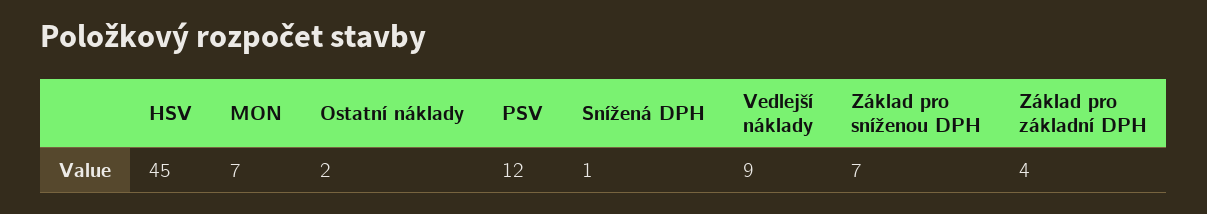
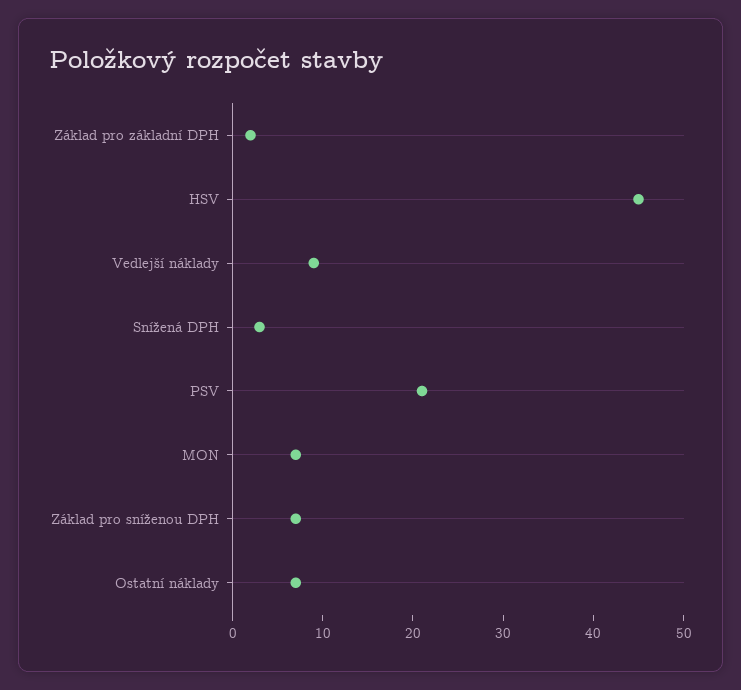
  {
    "HSV": 45,
    "MON": 7,
-   "Ostatní náklady": 2,
+   "Ostatní náklady": 7,
-   "PSV": 12,
+   "PSV": 21,
-   "Snížená DPH": 1,
+   "Snížená DPH": 3,
    "Vedlejší náklady": 9,
    "Základ pro sníženou DPH": 7,
-   "Základ pro základní DPH": 4
+   "Základ pro základní DPH": 2
  }

